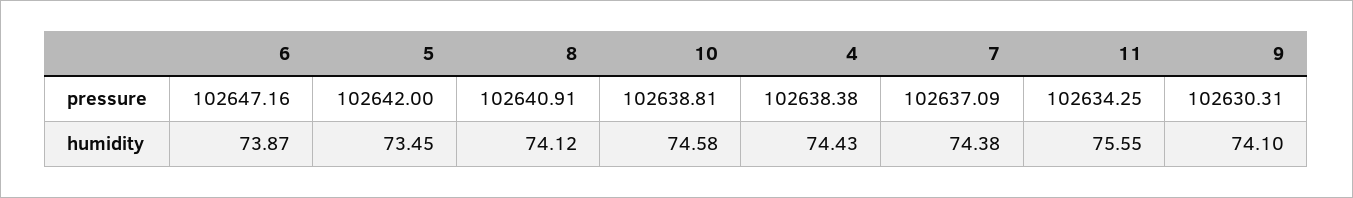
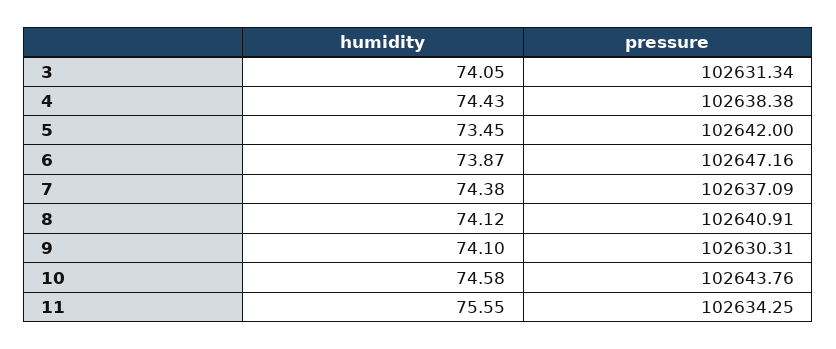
  {
    "6": {
      "pressure": 102647.16,
      "humidity": 73.87
    },
    "5": {
      "pressure": 102642,
      "humidity": 73.45
    },
    "8": {
      "pressure": 102640.91,
      "humidity": 74.12
    },
    "10": {
-     "pressure": 102638.81,
+     "pressure": 102643.76,
      "humidity": 74.58
    },
    "4": {
      "pressure": 102638.38,
      "humidity": 74.43
    },
    "7": {
      "pressure": 102637.09,
      "humidity": 74.38
    },
    "11": {
      "pressure": 102634.25,
      "humidity": 75.55
    },
    "9": {
      "pressure": 102630.31,
      "humidity": 74.1
-   }
+   },
+   "3": {
+     "humidity": 74.05,
+     "pressure": 102631.34
+   }
  }

